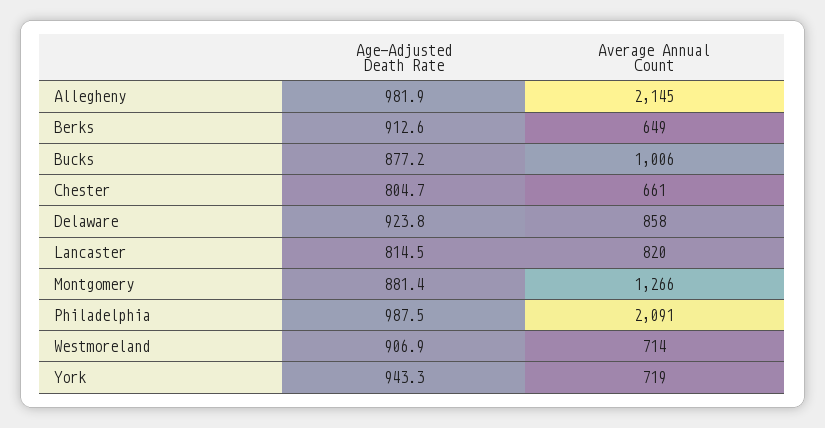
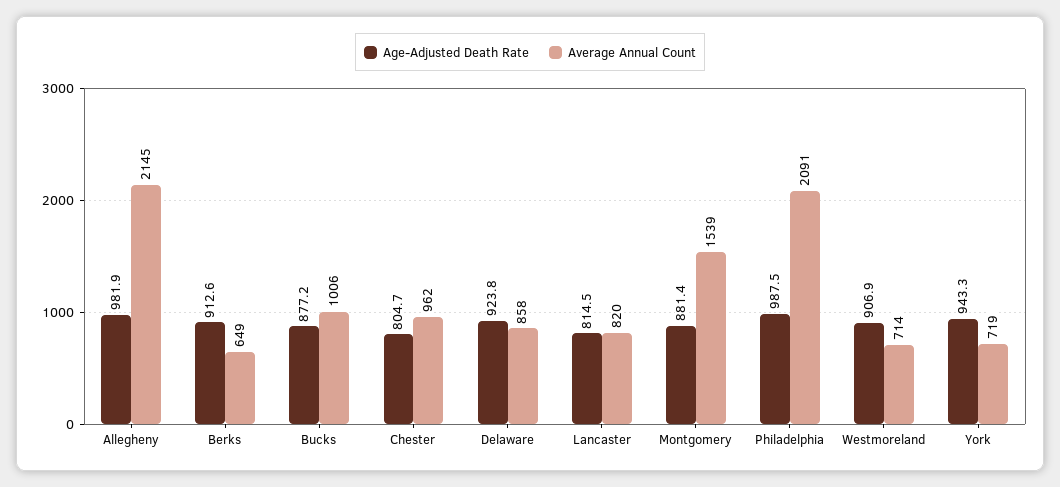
  {
    "Age-Adjusted Death Rate": {
      "Allegheny": 981.9,
      "Berks": 912.6,
      "Bucks": 877.2,
      "Chester": 804.7,
      "Delaware": 923.8,
      "Lancaster": 814.5,
      "Montgomery": 881.4,
      "Philadelphia": 987.5,
      "Westmoreland": 906.9,
      "York": 943.3
    },
    "Average Annual Count": {
      "Allegheny": 2145,
      "Berks": 649,
      "Bucks": 1006,
-     "Chester": 661,
+     "Chester": 962,
      "Delaware": 858,
      "Lancaster": 820,
-     "Montgomery": 1266,
+     "Montgomery": 1539,
      "Philadelphia": 2091,
      "Westmoreland": 714,
      "York": 719
    }
  }

